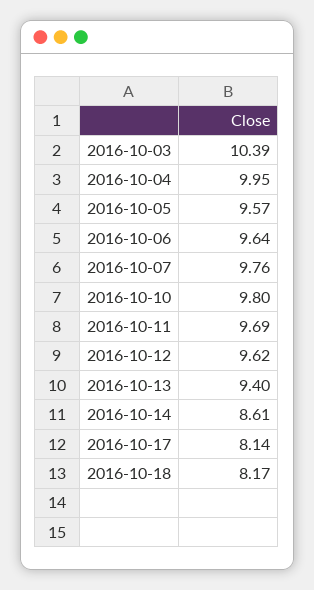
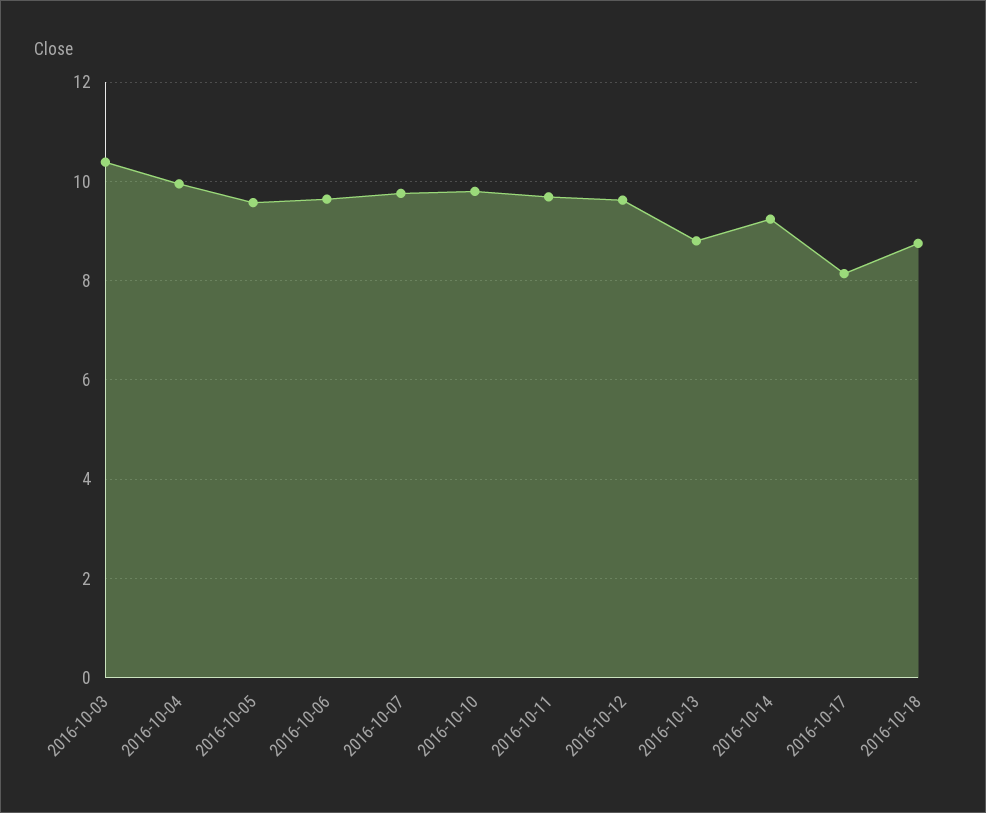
  {
    "2016-10-03": 10.39,
    "2016-10-04": 9.95,
    "2016-10-05": 9.57,
    "2016-10-06": 9.64,
    "2016-10-07": 9.76,
    "2016-10-10": 9.8,
    "2016-10-11": 9.69,
    "2016-10-12": 9.62,
-   "2016-10-13": 9.4,
+   "2016-10-13": 8.8,
-   "2016-10-14": 8.61,
+   "2016-10-14": 9.2,
    "2016-10-17": 8.14,
-   "2016-10-18": 8.17
+   "2016-10-18": 8.8
  }

